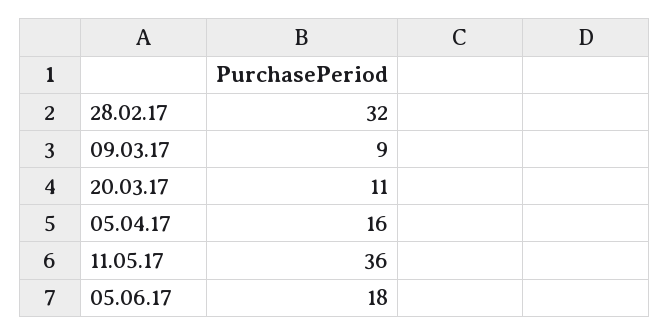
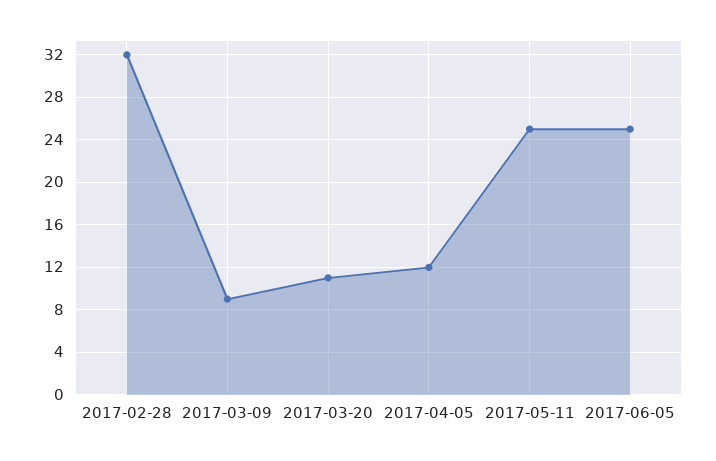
  {
    "28.02.17": 32,
    "09.03.17": 9,
    "20.03.17": 11,
-   "05.04.17": 16,
+   "05.04.17": 12,
-   "11.05.17": 36,
+   "11.05.17": 25,
-   "05.06.17": 18
+   "05.06.17": 25
  }

